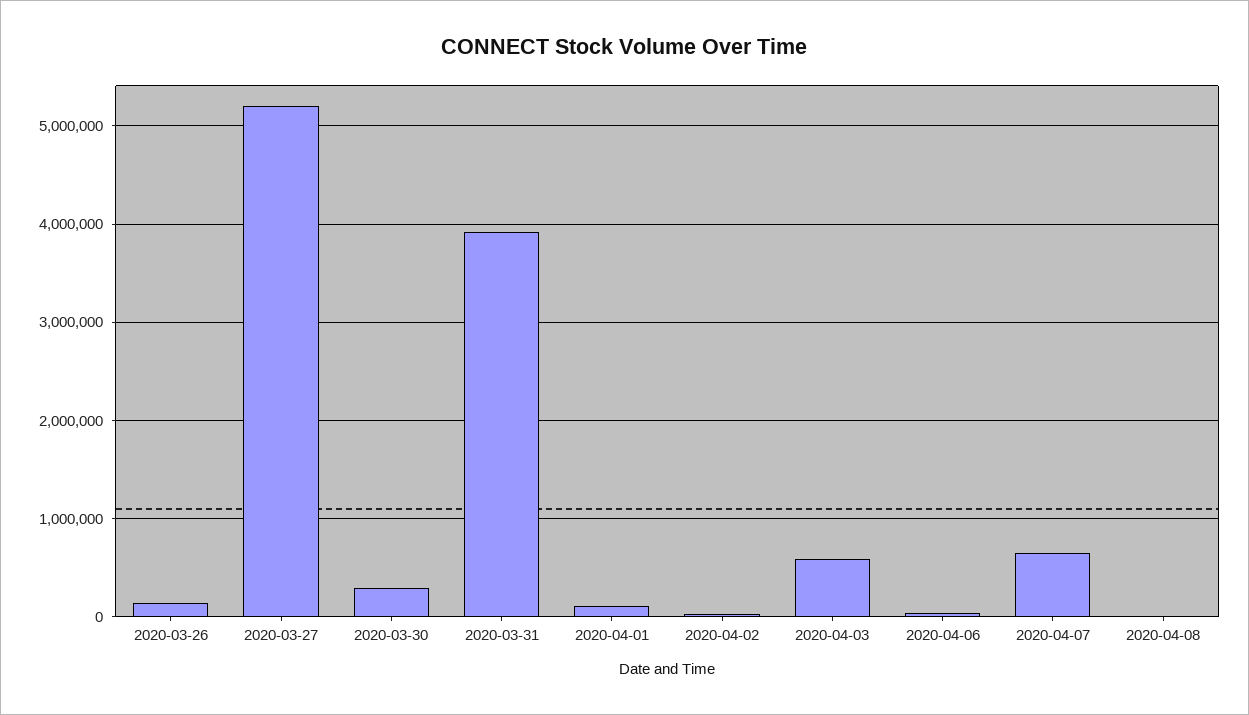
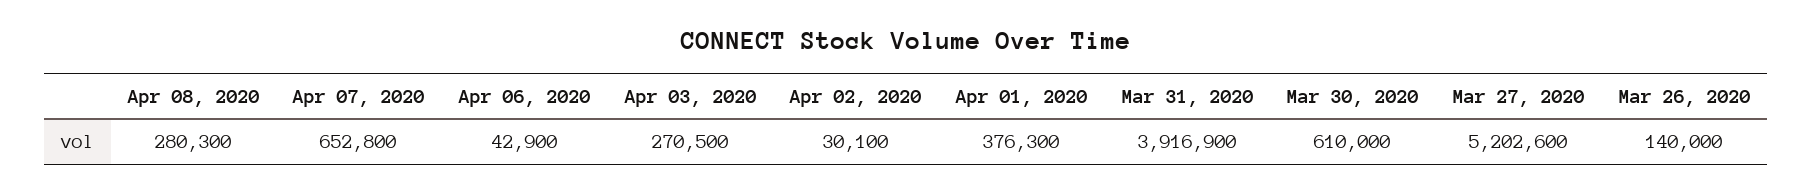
  {
    "2020-03-26": 140000,
    "2020-03-27": 5202600,
-   "2020-03-30": 300000,
+   "2020-03-30": 610000,
    "2020-03-31": 3916900,
-   "2020-04-01": 100000,
+   "2020-04-01": 376300,
    "2020-04-02": 30100,
-   "2020-04-03": 600000,
+   "2020-04-03": 270500,
    "2020-04-06": 42900,
    "2020-04-07": 652800,
-   "2020-04-08": 0
+   "2020-04-08": 280300
  }

